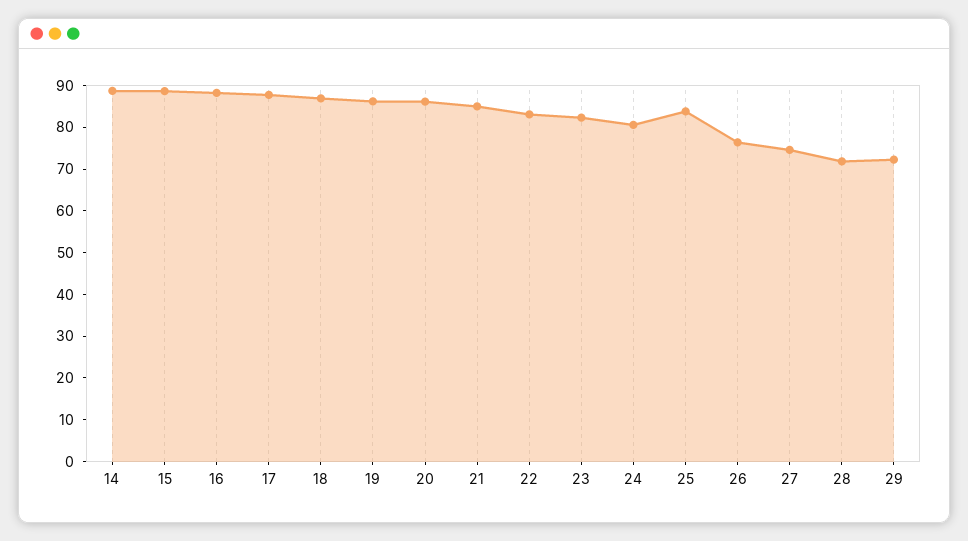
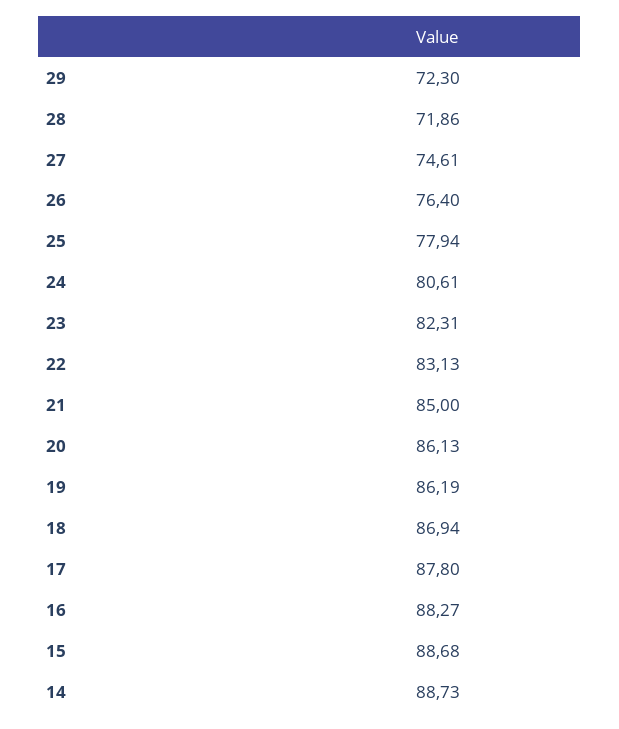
  {
    "14": 88.73,
    "15": 88.68,
    "16": 88.27,
    "17": 87.8,
    "18": 86.94,
    "19": 86.19,
    "20": 86.13,
    "21": 85,
    "22": 83.13,
    "23": 82.31,
    "24": 80.61,
-   "25": 84,
+   "25": 77.94,
    "26": 76.4,
    "27": 74.61,
    "28": 71.86,
    "29": 72.3
  }

